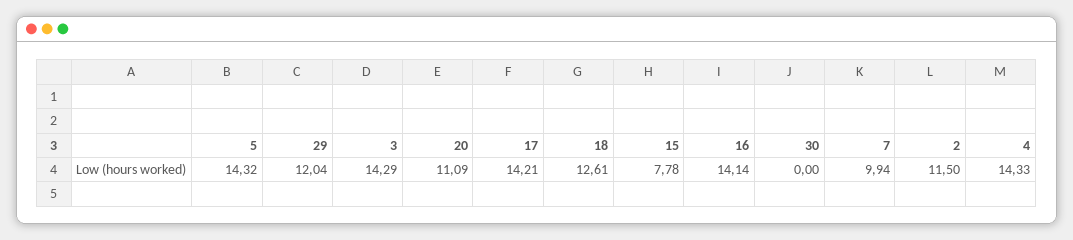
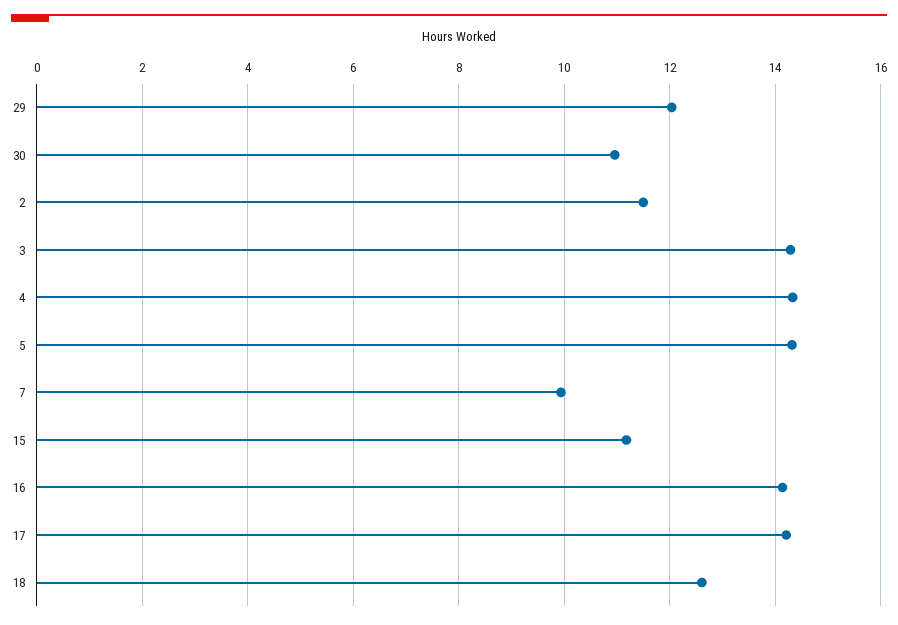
  {
    "5": 14.32,
    "29": 12.04,
    "3": 14.29,
-   "20": 11.09,
    "17": 14.21,
    "18": 12.61,
-   "15": 7.78,
+   "15": 11.2,
    "16": 14.14,
-   "30": 0,
+   "30": 11,
    "7": 9.94,
    "2": 11.5,
    "4": 14.33
  }

